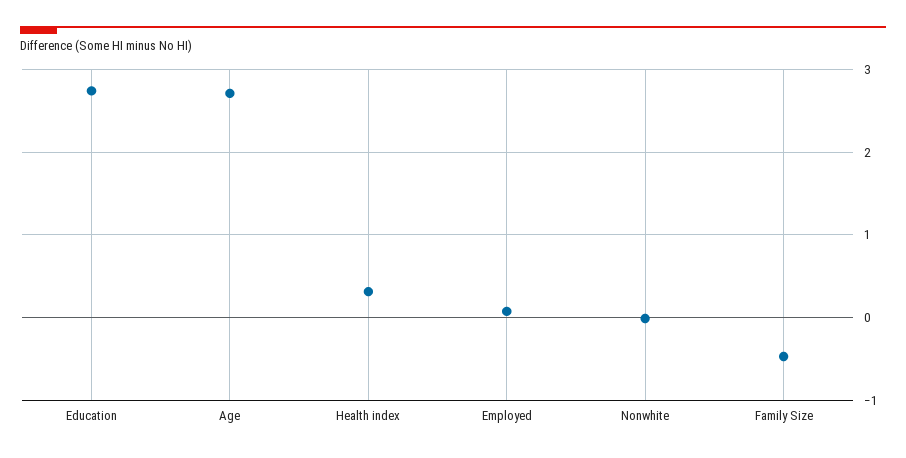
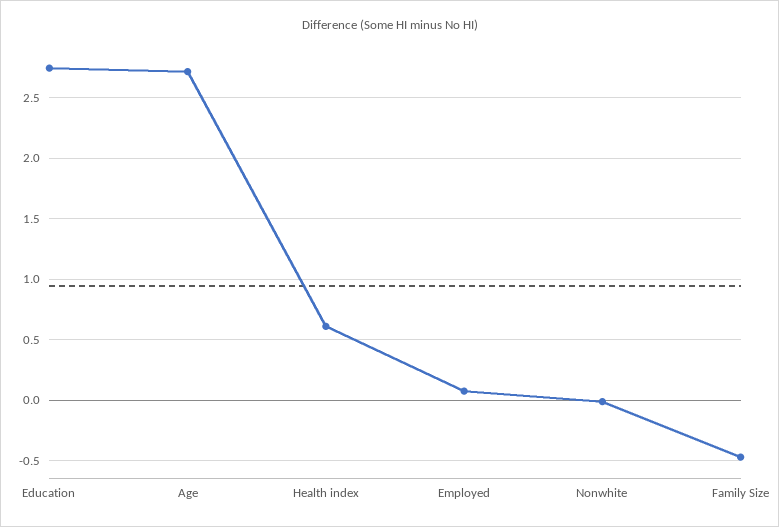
  {
    "Education": 2.75,
    "Age": 2.7,
-   "Health index": 0.3,
+   "Health index": 0.6,
    "Employed": 0.1,
    "Nonwhite": 0,
    "Family Size": -0.45
  }

